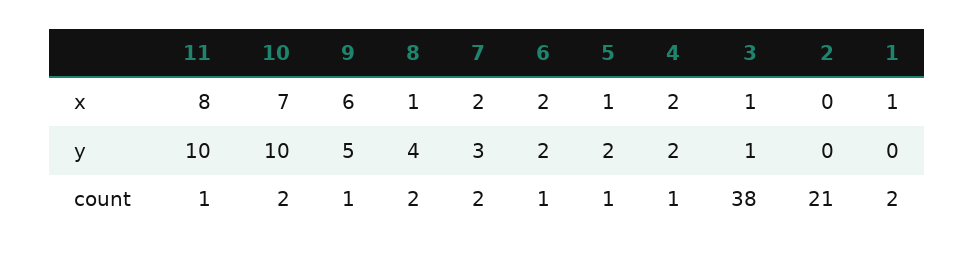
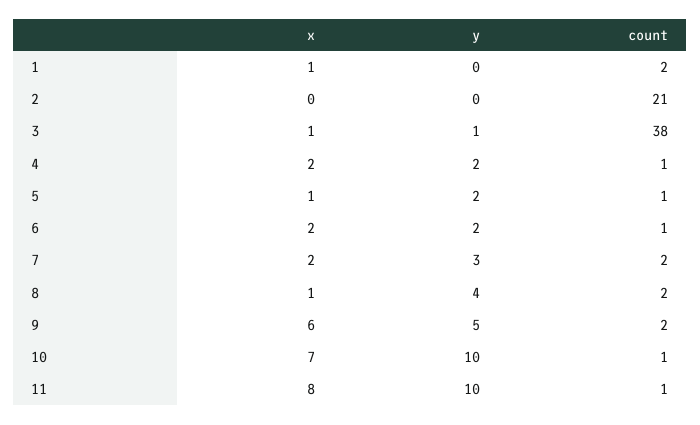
  {
    "11": {
      "x": 8,
      "y": 10,
      "count": 1
    },
    "10": {
      "x": 7,
      "y": 10,
-     "count": 2
+     "count": 1
    },
    "9": {
      "x": 6,
      "y": 5,
-     "count": 1
+     "count": 2
    },
    "8": {
      "x": 1,
      "y": 4,
      "count": 2
    },
    "7": {
      "x": 2,
      "y": 3,
      "count": 2
    },
    "6": {
      "x": 2,
      "y": 2,
      "count": 1
    },
    "5": {
      "x": 1,
      "y": 2,
      "count": 1
    },
    "4": {
      "x": 2,
      "y": 2,
      "count": 1
    },
    "3": {
      "x": 1,
      "y": 1,
      "count": 38
    },
    "2": {
      "x": 0,
      "y": 0,
      "count": 21
    },
    "1": {
      "x": 1,
      "y": 0,
      "count": 2
    }
  }

